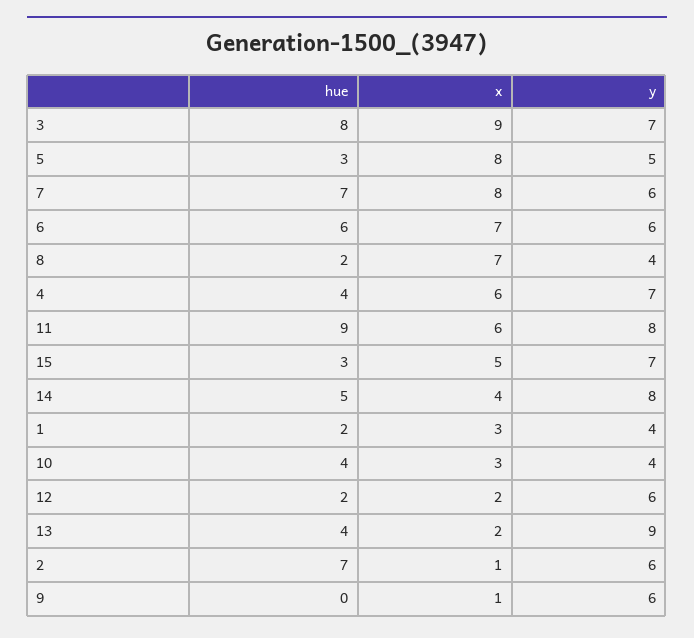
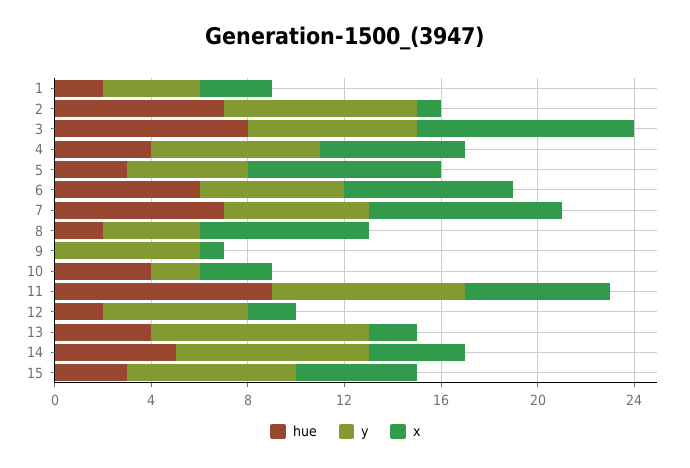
  {
    "hue": {
      "3": 8,
      "5": 3,
      "7": 7,
      "6": 6,
      "8": 2,
      "4": 4,
      "11": 9,
      "15": 3,
      "14": 5,
      "1": 2,
      "10": 4,
      "12": 2,
      "13": 4,
      "2": 7,
      "9": 0
    },
    "x": {
      "3": 9,
      "5": 8,
      "7": 8,
      "6": 7,
      "8": 7,
      "4": 6,
      "11": 6,
      "15": 5,
      "14": 4,
      "1": 3,
      "10": 3,
      "12": 2,
      "13": 2,
      "2": 1,
      "9": 1
    },
    "y": {
      "3": 7,
      "5": 5,
      "7": 6,
      "6": 6,
      "8": 4,
      "4": 7,
      "11": 8,
      "15": 7,
      "14": 8,
      "1": 4,
-     "10": 4,
+     "10": 2,
      "12": 6,
      "13": 9,
-     "2": 6,
+     "2": 8,
      "9": 6
    }
  }

